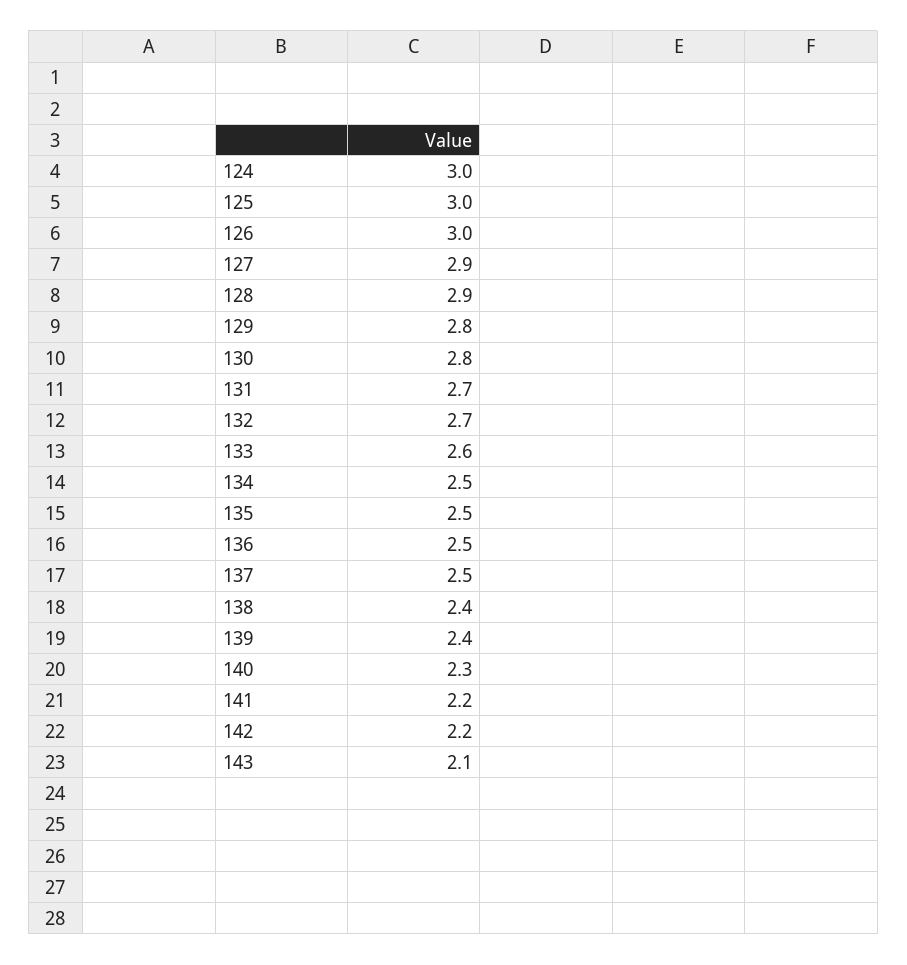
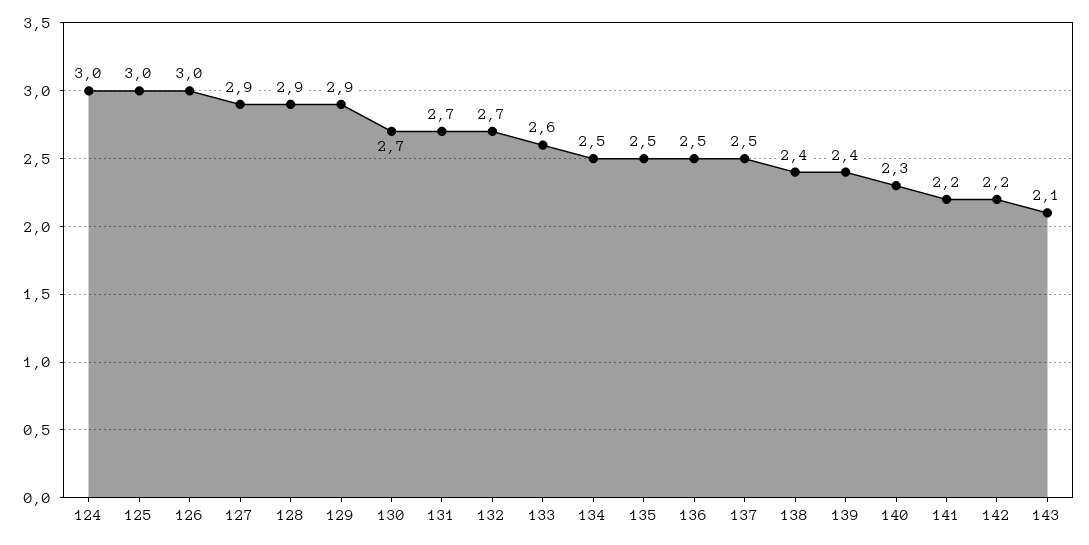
  {
    "124": 3,
    "125": 3,
    "126": 3,
    "127": 2.9,
    "128": 2.9,
-   "129": 2.8,
+   "129": 2.9,
-   "130": 2.8,
+   "130": 2.7,
    "131": 2.7,
    "132": 2.7,
    "133": 2.6,
    "134": 2.5,
    "135": 2.5,
    "136": 2.5,
    "137": 2.5,
    "138": 2.4,
    "139": 2.4,
    "140": 2.3,
    "141": 2.2,
    "142": 2.2,
    "143": 2.1
  }

